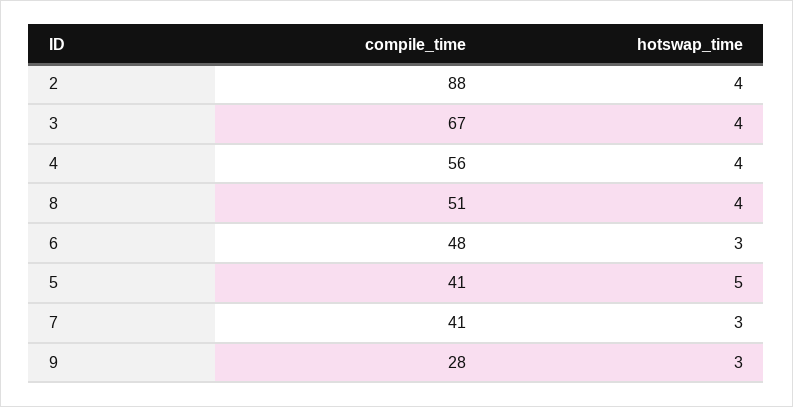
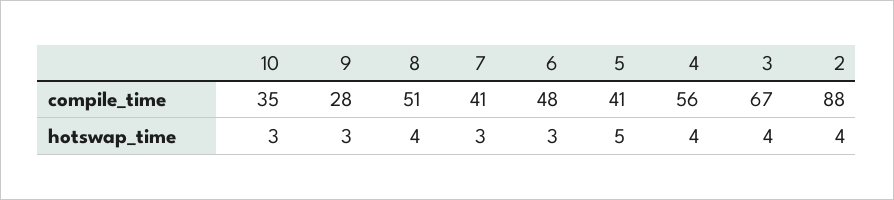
  {
    "compile_time": {
      "2": 88,
      "3": 67,
      "4": 56,
      "8": 51,
      "6": 48,
      "5": 41,
      "7": 41,
-     "9": 28
+     "9": 28,
+     "10": 35
    },
    "hotswap_time": {
      "2": 4,
      "3": 4,
      "4": 4,
      "8": 4,
      "6": 3,
      "5": 5,
      "7": 3,
-     "9": 3
+     "9": 3,
+     "10": 3
    }
  }

